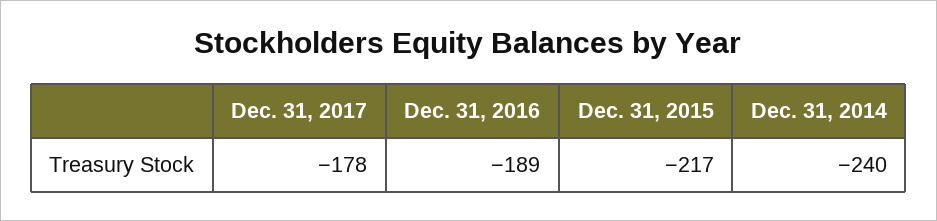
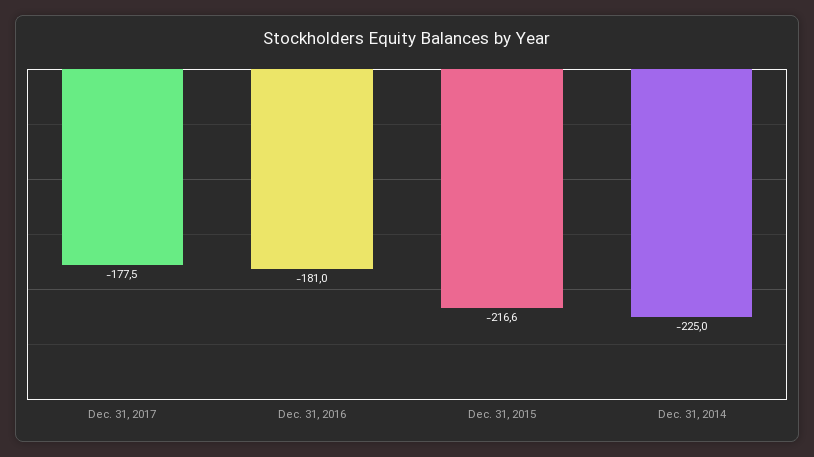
  {
    "Dec. 31, 2017": -177.5,
-   "Dec. 31, 2016": -189,
+   "Dec. 31, 2016": -181,
    "Dec. 31, 2015": -216.6,
-   "Dec. 31, 2014": -240
+   "Dec. 31, 2014": -225
  }

